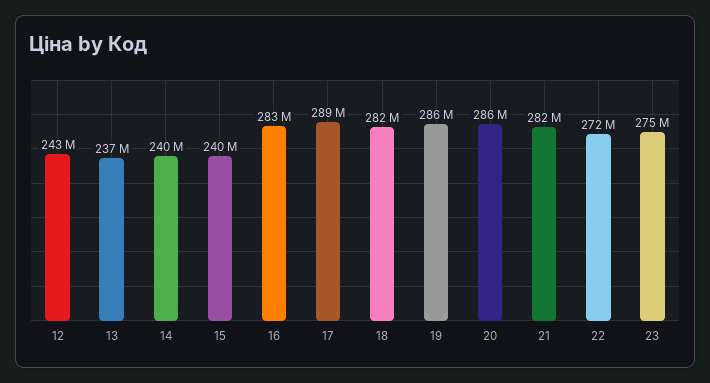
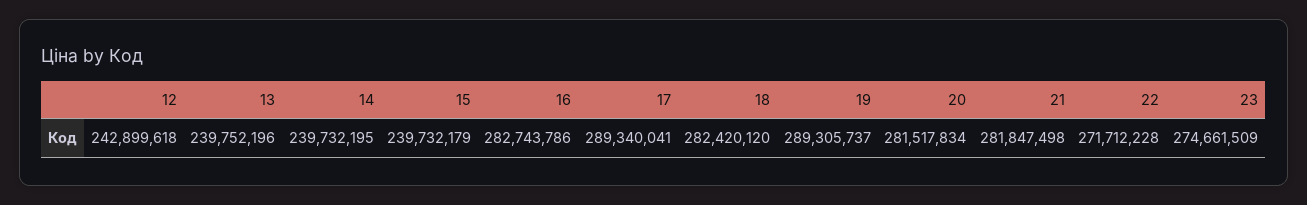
  {
    "12": 242899618,
-   "13": 237000000,
+   "13": 239752196,
    "14": 239732195,
    "15": 239732179,
    "16": 282743786,
    "17": 289340041,
    "18": 282420120,
-   "19": 286000000,
+   "19": 289305737,
-   "20": 286000000,
+   "20": 281517834,
    "21": 281847498,
    "22": 271712228,
    "23": 274661509
  }

